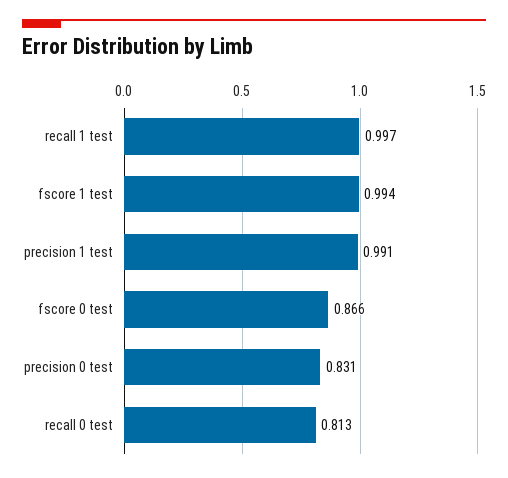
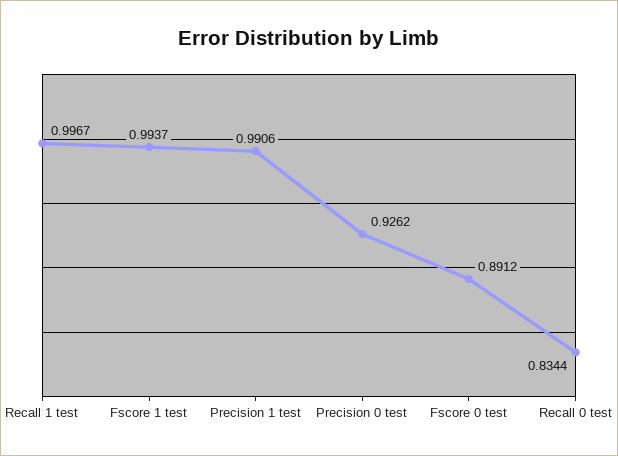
  {
    "recall 1 test": 0.9967,
    "fscore 1 test": 0.9937,
    "precision 1 test": 0.9906,
-   "fscore 0 test": 0.866,
+   "fscore 0 test": 0.8912,
-   "precision 0 test": 0.831,
+   "precision 0 test": 0.9262,
-   "recall 0 test": 0.813
+   "recall 0 test": 0.8344
  }

